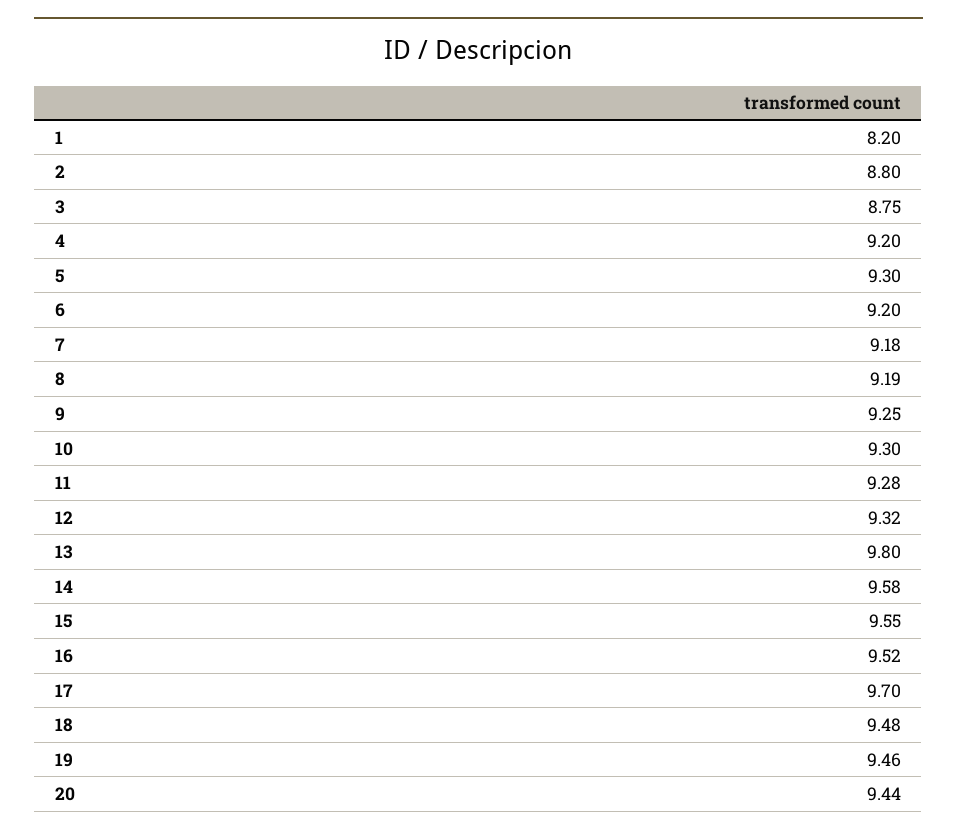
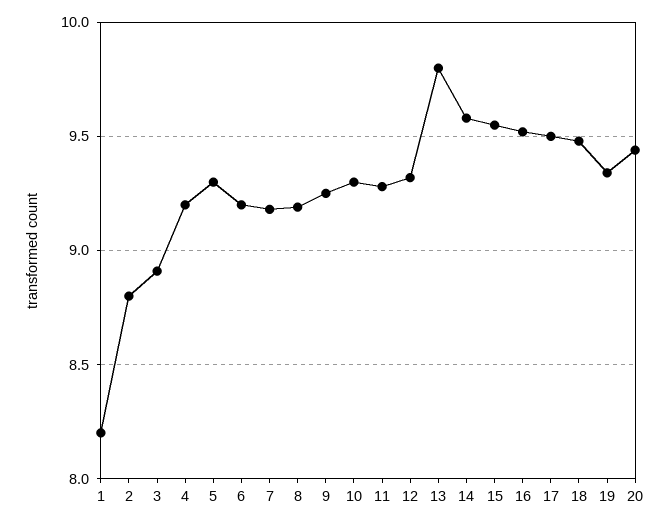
  {
    "1": 8.2,
    "2": 8.8,
-   "3": 8.75,
+   "3": 8.9,
    "4": 9.2,
    "5": 9.3,
    "6": 9.2,
    "7": 9.18,
    "8": 9.19,
    "9": 9.25,
    "10": 9.3,
    "11": 9.28,
    "12": 9.32,
    "13": 9.8,
    "14": 9.58,
    "15": 9.55,
    "16": 9.52,
-   "17": 9.7,
+   "17": 9.5,
    "18": 9.48,
-   "19": 9.46,
+   "19": 9.35,
    "20": 9.44
  }

